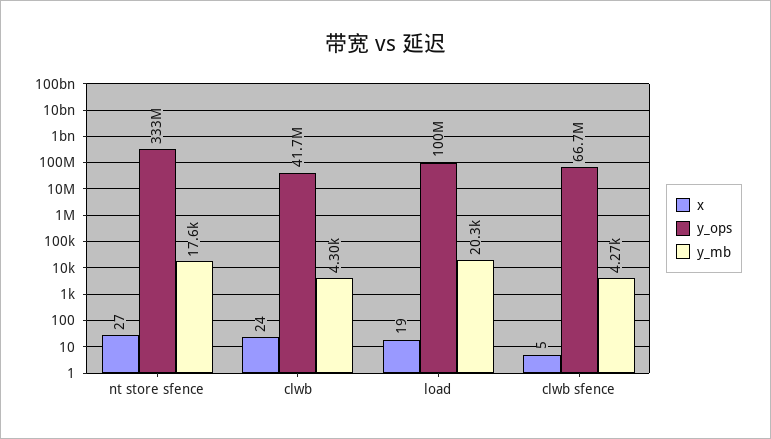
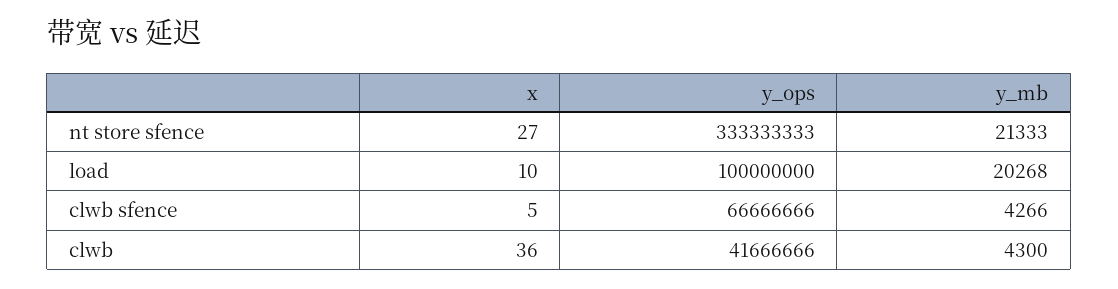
  {
    "x": {
      "nt store sfence": 27,
-     "clwb": 24,
+     "clwb": 36,
-     "load": 19,
+     "load": 10,
      "clwb sfence": 5
    },
    "y_ops": {
      "nt store sfence": 333333333,
      "clwb": 41666666,
      "load": 100000000,
      "clwb sfence": 66666666
    },
    "y_mb": {
-     "nt store sfence": 17600,
+     "nt store sfence": 21333,
      "clwb": 4300,
      "load": 20268,
      "clwb sfence": 4266
    }
  }

